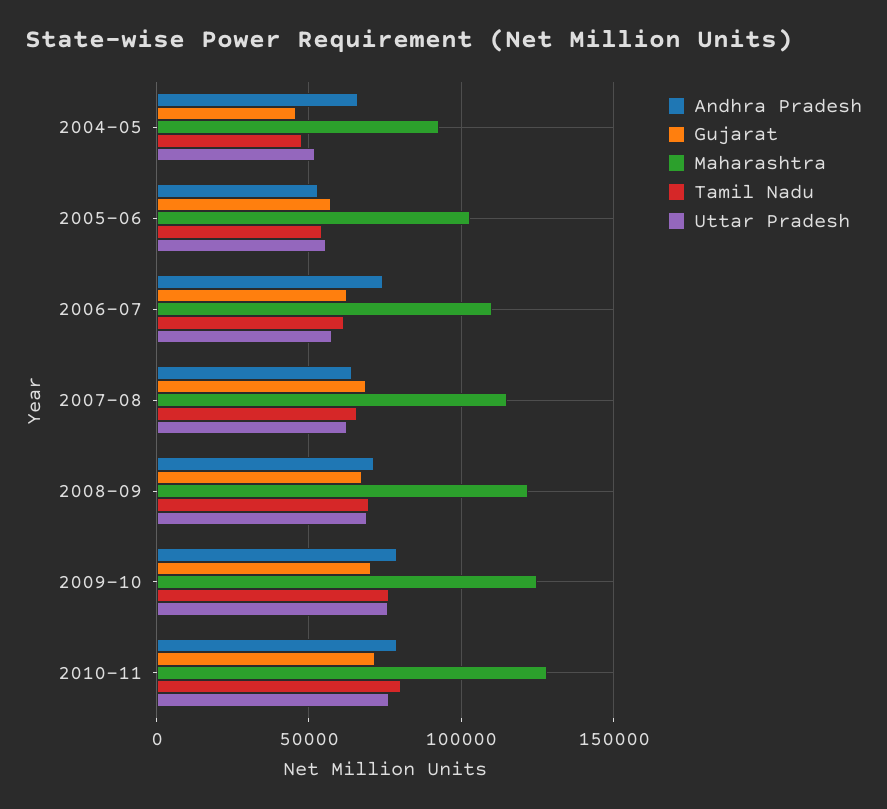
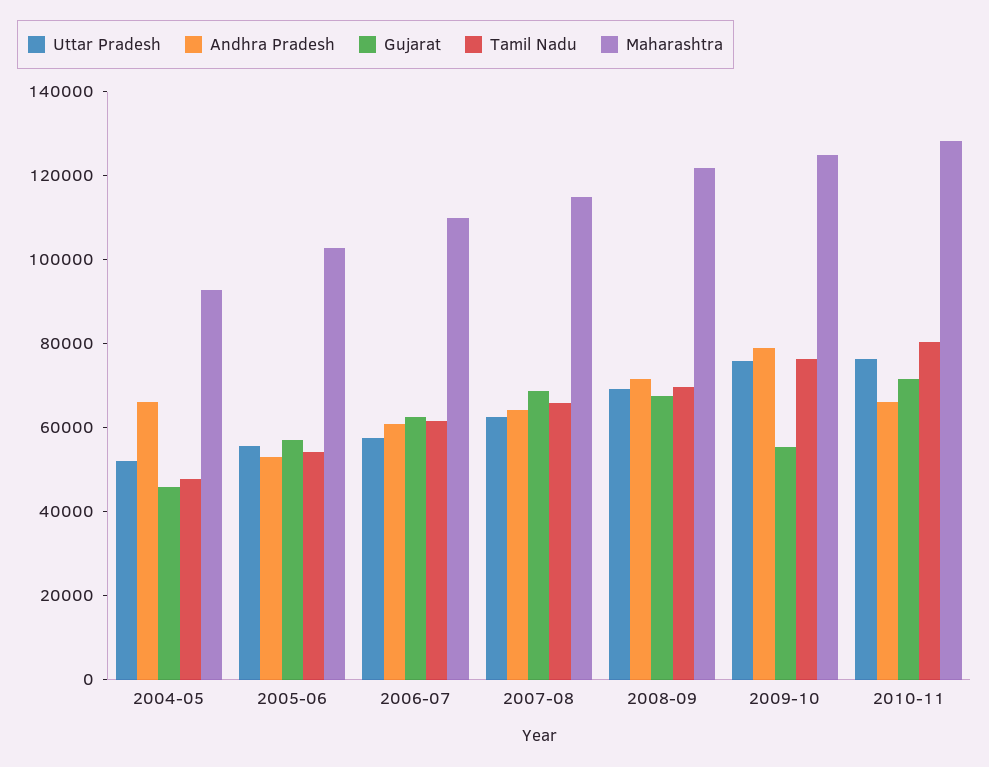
  {
    "Andhra Pradesh": {
      "2004-05": 65000,
      "2005-06": 55000,
-     "2006-07": 75000,
+     "2006-07": 60000,
      "2007-08": 65000,
      "2008-09": 70000,
      "2009-10": 80000,
-     "2010-11": 80000
+     "2010-11": 65000
    },
    "Gujarat": {
      "2004-05": 45000,
      "2005-06": 55000,
      "2006-07": 60000,
      "2007-08": 70000,
      "2008-09": 65000,
-     "2009-10": 70000,
+     "2009-10": 55000,
      "2010-11": 70000
    },
    "Maharashtra": {
      "2004-05": 95000,
      "2005-06": 105000,
      "2006-07": 110000,
      "2007-08": 115000,
      "2008-09": 120000,
      "2009-10": 125000,
      "2010-11": 130000
    },
    "Tamil Nadu": {
      "2004-05": 50000,
      "2005-06": 55000,
      "2006-07": 60000,
      "2007-08": 65000,
      "2008-09": 70000,
      "2009-10": 75000,
      "2010-11": 80000
    },
    "Uttar Pradesh": {
      "2004-05": 50000,
      "2005-06": 55000,
      "2006-07": 55000,
      "2007-08": 65000,
      "2008-09": 70000,
      "2009-10": 75000,
      "2010-11": 75000
    }
  }

